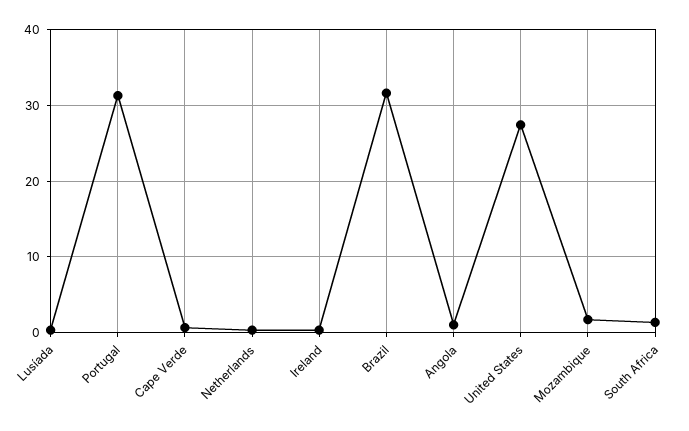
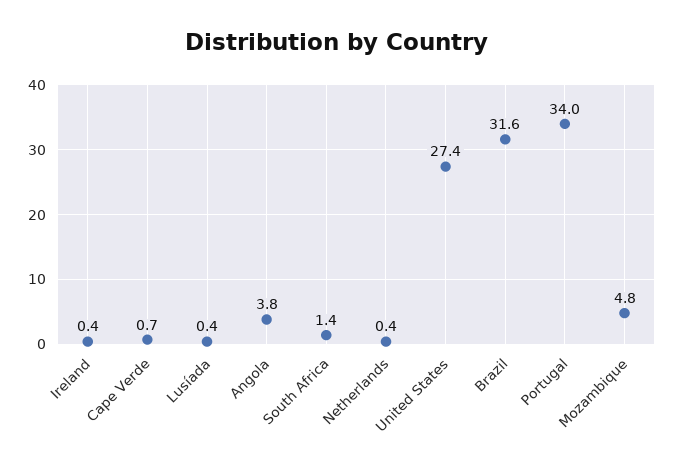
  {
    "Lusíada": 0.4,
-   "Portugal": 31,
+   "Portugal": 34,
    "Cape Verde": 0.7,
    "Netherlands": 0.4,
    "Ireland": 0.4,
    "Brazil": 31.6,
-   "Angola": 1,
+   "Angola": 3.8,
    "United States": 27.4,
-   "Mozambique": 2,
+   "Mozambique": 4.8,
    "South Africa": 1.4
  }

